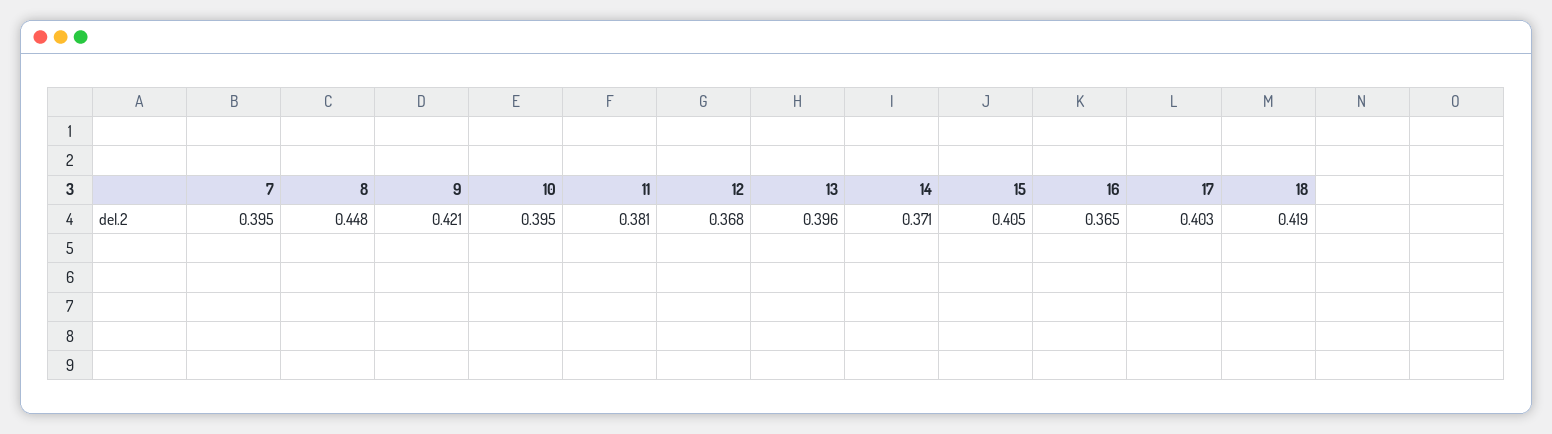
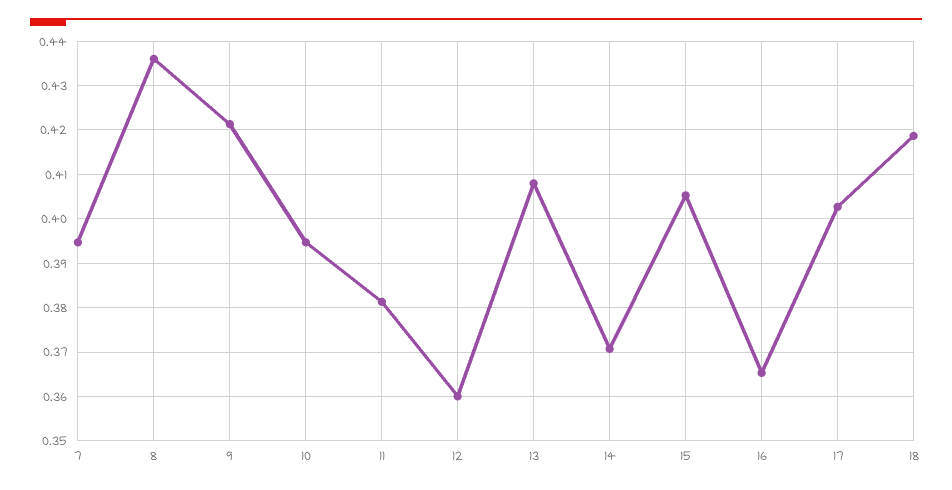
  {
    "7": 0.395,
-   "8": 0.448,
+   "8": 0.436,
    "9": 0.421,
    "10": 0.395,
    "11": 0.381,
-   "12": 0.368,
+   "12": 0.36,
-   "13": 0.396,
+   "13": 0.408,
    "14": 0.371,
    "15": 0.405,
    "16": 0.365,
    "17": 0.403,
    "18": 0.419
  }

